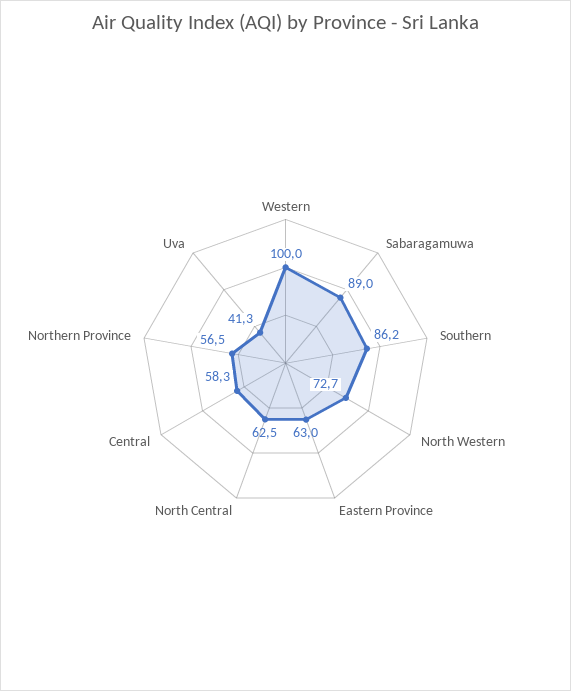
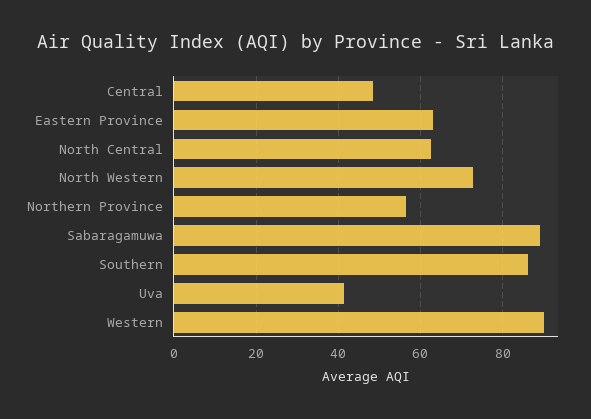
  {
-   "Western": 100,
+   "Western": 90,
    "Sabaragamuwa": 89,
    "Southern": 86.2,
    "North Western": 72.7,
    "Eastern Province": 63,
    "North Central": 62.5,
-   "Central": 58.3,
+   "Central": 48,
    "Northern Province": 56.5,
    "Uva": 41.3
  }

